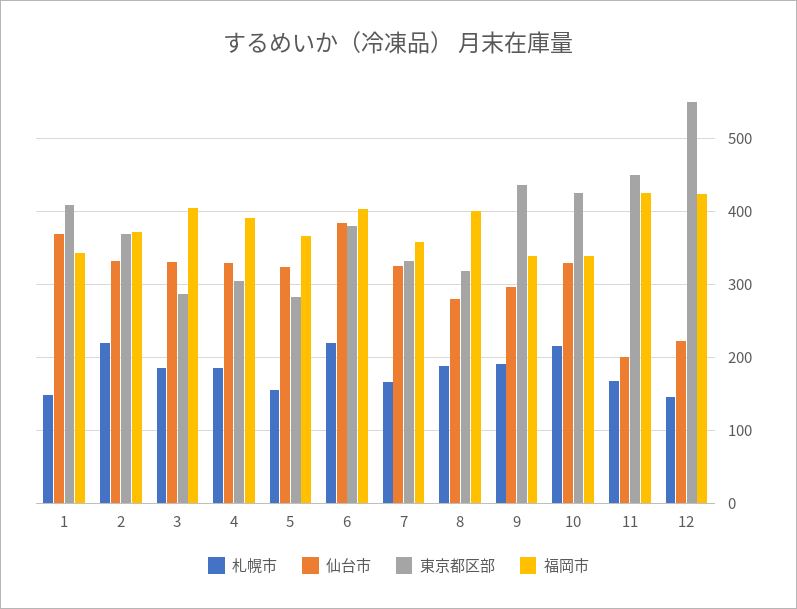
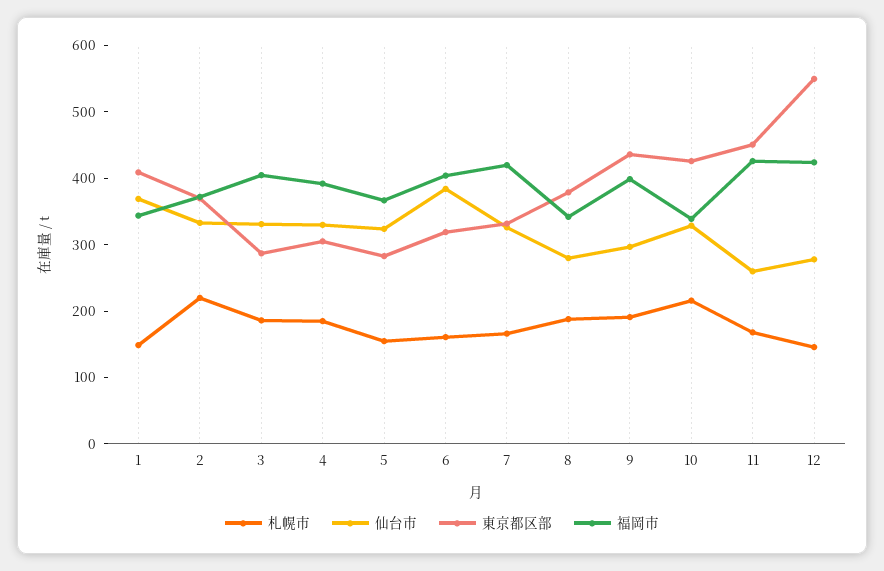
  {
    "札幌市": {
      "1": 150,
      "2": 220,
      "3": 190,
      "4": 190,
      "5": 160,
-     "6": 220,
+     "6": 160,
      "7": 170,
      "8": 190,
      "9": 190,
      "10": 220,
      "11": 170,
      "12": 150
    },
    "仙台市": {
      "1": 370,
      "2": 330,
      "3": 330,
      "4": 330,
      "5": 320,
      "6": 380,
      "7": 330,
      "8": 280,
      "9": 300,
      "10": 330,
-     "11": 200,
+     "11": 260,
-     "12": 220
+     "12": 280
    },
    "東京都区部": {
      "1": 410,
      "2": 370,
      "3": 290,
      "4": 310,
      "5": 280,
-     "6": 380,
+     "6": 320,
      "7": 330,
-     "8": 320,
+     "8": 380,
      "9": 440,
      "10": 430,
      "11": 450,
      "12": 550
    },
    "福岡市": {
      "1": 340,
      "2": 370,
      "3": 410,
      "4": 390,
      "5": 370,
      "6": 400,
-     "7": 360,
+     "7": 420,
-     "8": 400,
+     "8": 340,
-     "9": 340,
+     "9": 400,
      "10": 340,
      "11": 430,
      "12": 420
    }
  }

